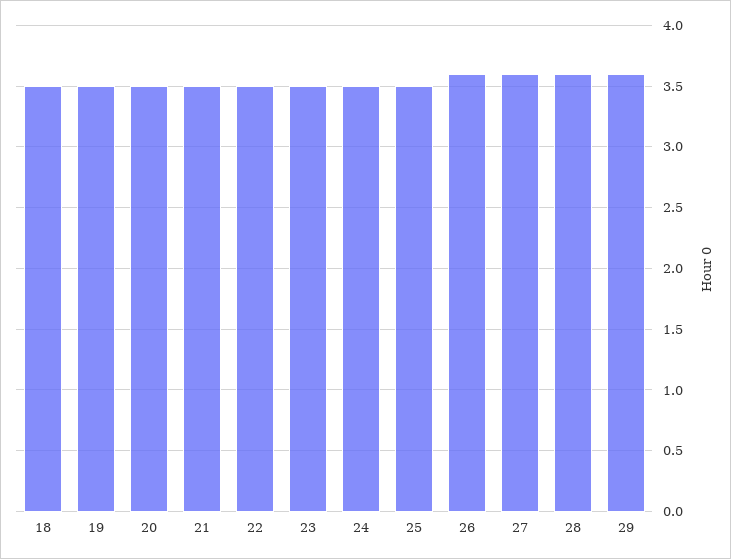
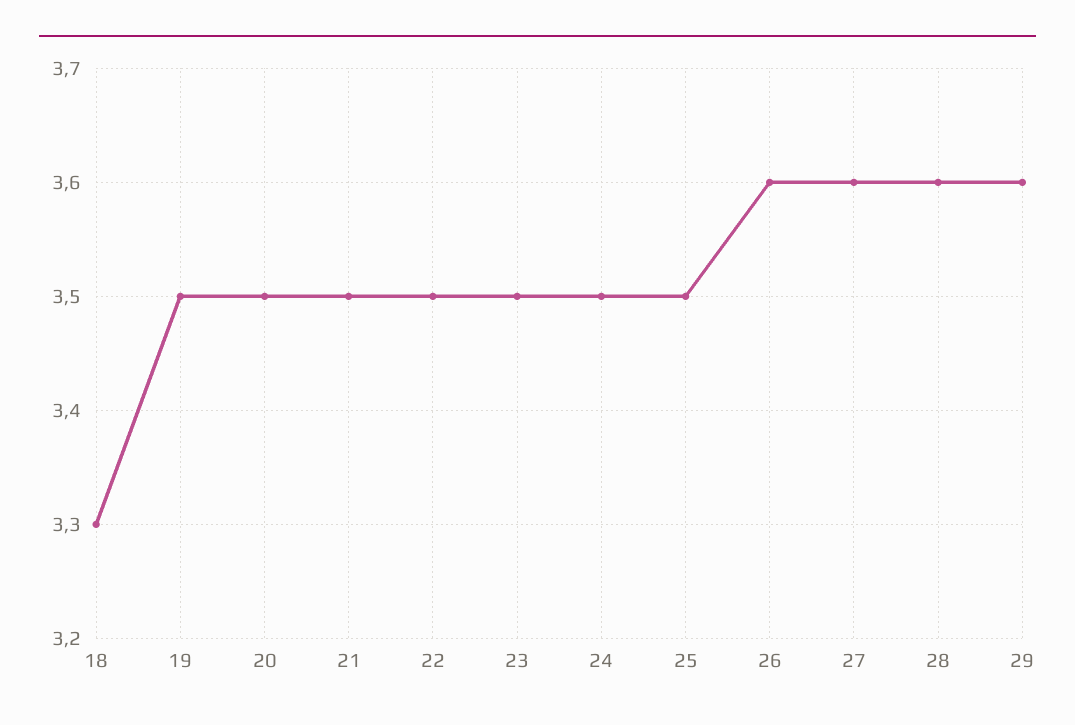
  {
-   "18": 3.5,
+   "18": 3.3,
    "19": 3.5,
    "20": 3.5,
    "21": 3.5,
    "22": 3.5,
    "23": 3.5,
    "24": 3.5,
    "25": 3.5,
    "26": 3.6,
    "27": 3.6,
    "28": 3.6,
    "29": 3.6
  }

